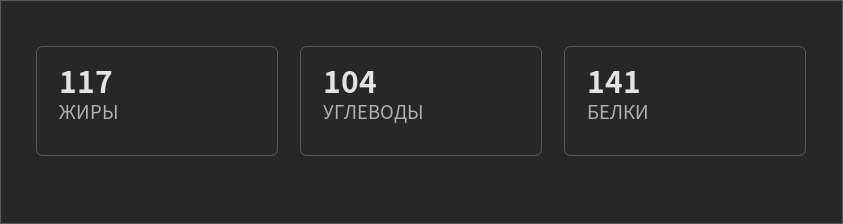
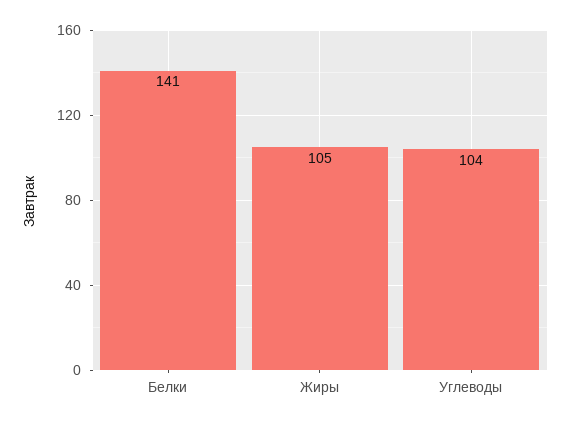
  {
-   "ЖИРЫ": 117,
+   "ЖИРЫ": 105,
    "УГЛЕВОДЫ": 104,
    "БЕЛКИ": 141
  }

